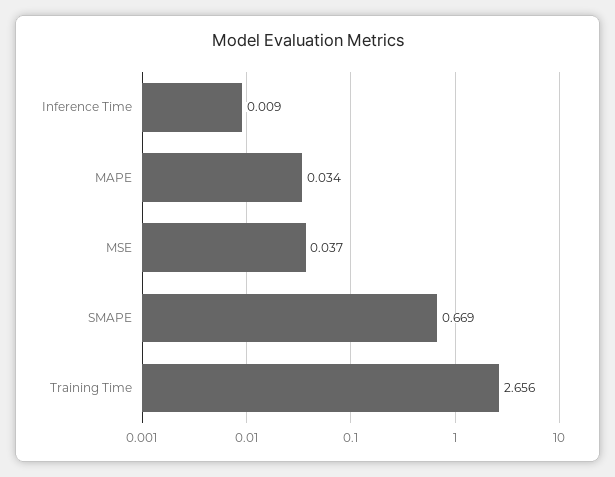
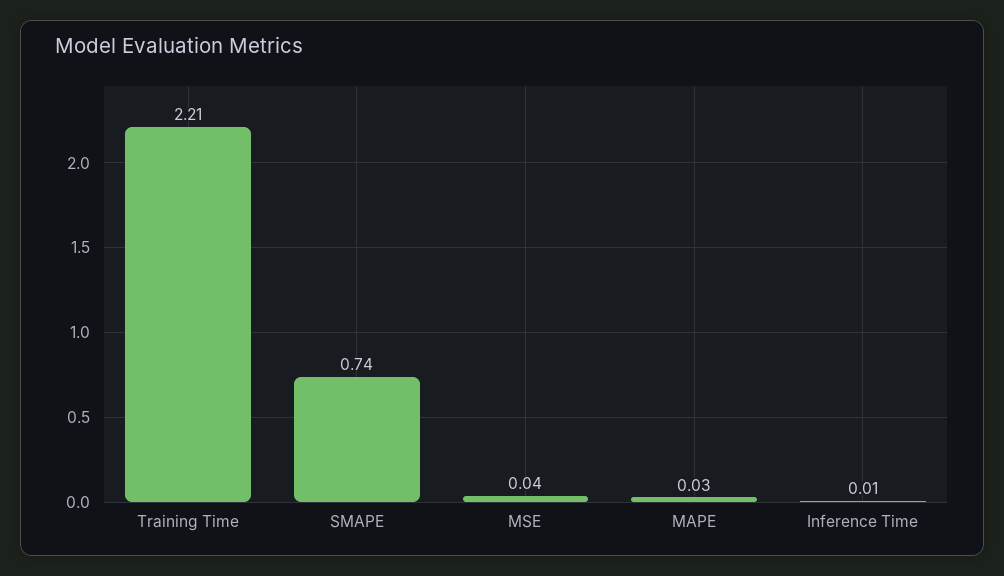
  {
    "Inference Time": 0.009,
    "MAPE": 0.034,
    "MSE": 0.037,
-   "SMAPE": 0.669,
+   "SMAPE": 0.74,
-   "Training Time": 2.656
+   "Training Time": 2.21
  }

